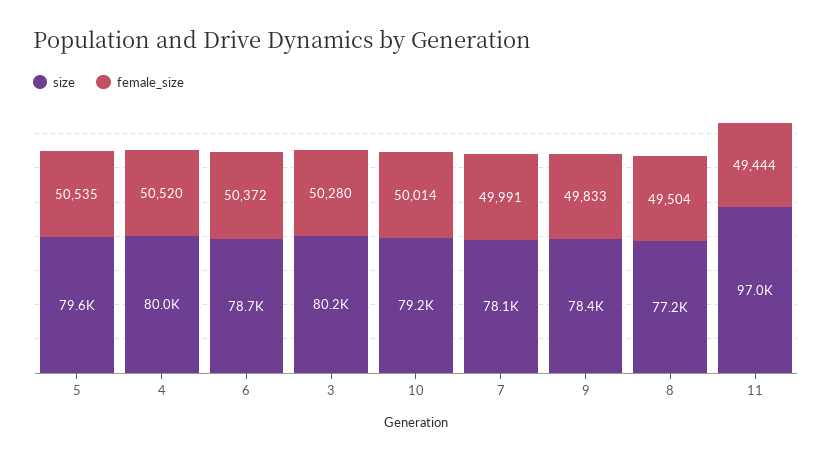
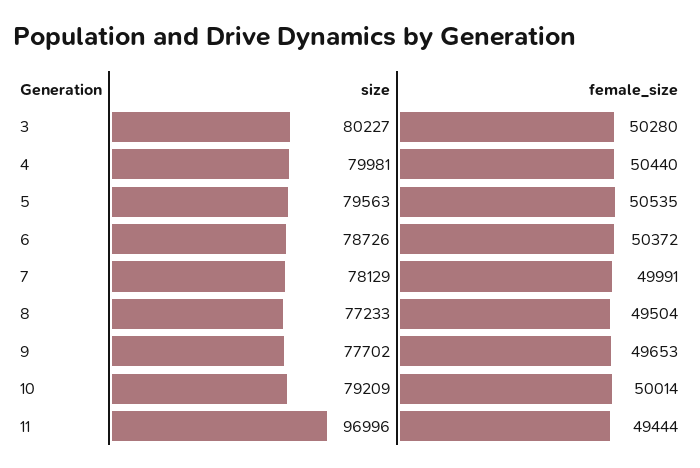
  {
    "size": {
      "5": 79563,
      "4": 79981,
      "6": 78726,
      "3": 80227,
      "10": 79209,
      "7": 78129,
-     "9": 78400,
+     "9": 77702,
      "8": 77233,
      "11": 96996
    },
    "female_size": {
      "5": 50535,
-     "4": 50520,
+     "4": 50440,
      "6": 50372,
      "3": 50280,
      "10": 50014,
      "7": 49991,
-     "9": 49833,
+     "9": 49653,
      "8": 49504,
      "11": 49444
    }
  }

